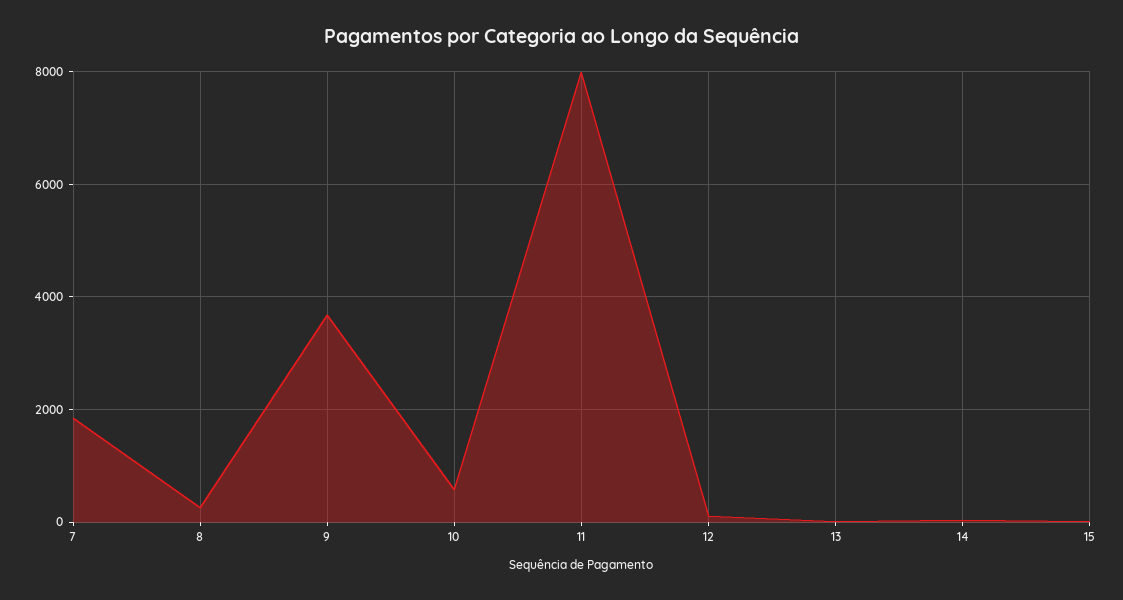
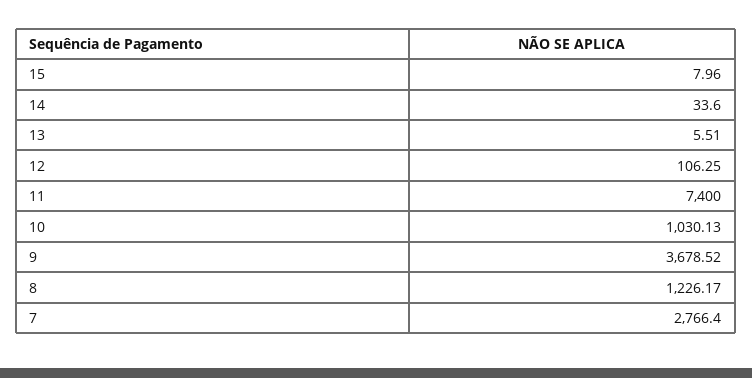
  {
-   "7": 1800,
+   "7": 2766.4,
-   "8": 200,
+   "8": 1226.17,
    "9": 3678.52,
-   "10": 600,
+   "10": 1030.13,
-   "11": 8000,
+   "11": 7400,
    "12": 106.25,
    "13": 5.51,
    "14": 33.6,
    "15": 7.96
  }

